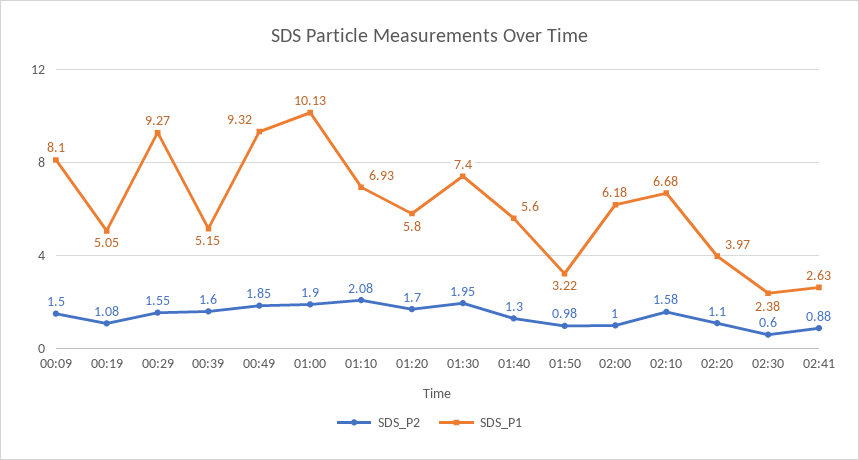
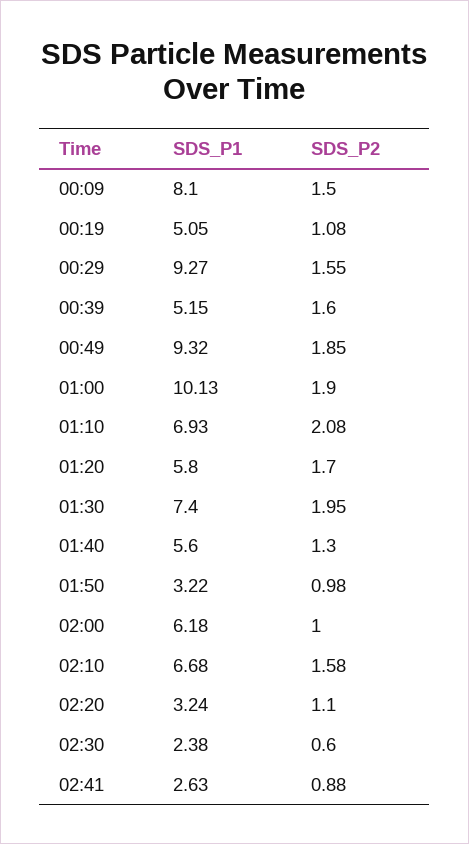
  {
    "SDS_P2": {
      "00:09": 1.5,
      "00:19": 1.08,
      "00:29": 1.55,
      "00:39": 1.6,
      "00:49": 1.85,
      "01:00": 1.9,
      "01:10": 2.08,
      "01:20": 1.7,
      "01:30": 1.95,
      "01:40": 1.3,
      "01:50": 0.98,
      "02:00": 1,
      "02:10": 1.58,
      "02:20": 1.1,
      "02:30": 0.6,
      "02:41": 0.88
    },
    "SDS_P1": {
      "00:09": 8.1,
      "00:19": 5.05,
      "00:29": 9.27,
      "00:39": 5.15,
      "00:49": 9.32,
      "01:00": 10.13,
      "01:10": 6.93,
      "01:20": 5.8,
      "01:30": 7.4,
      "01:40": 5.6,
      "01:50": 3.22,
      "02:00": 6.18,
      "02:10": 6.68,
-     "02:20": 3.97,
+     "02:20": 3.24,
      "02:30": 2.38,
      "02:41": 2.63
    }
  }

